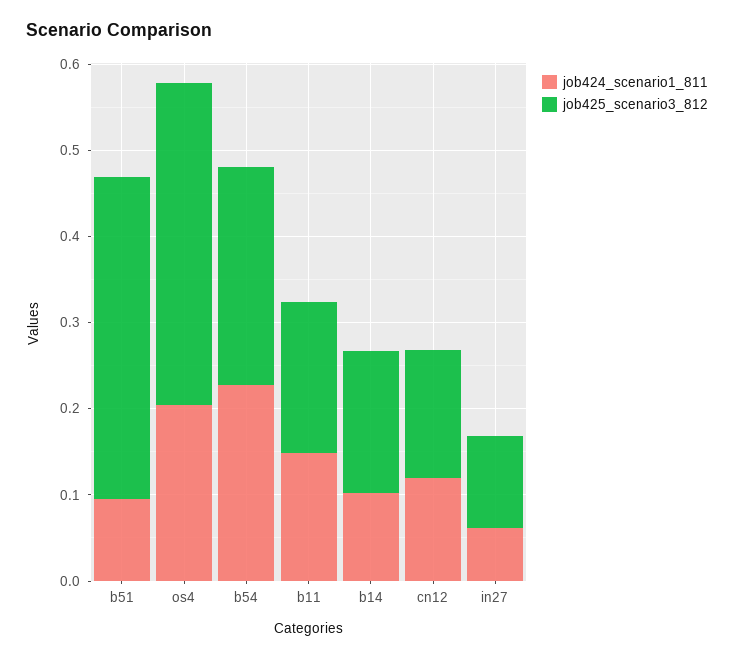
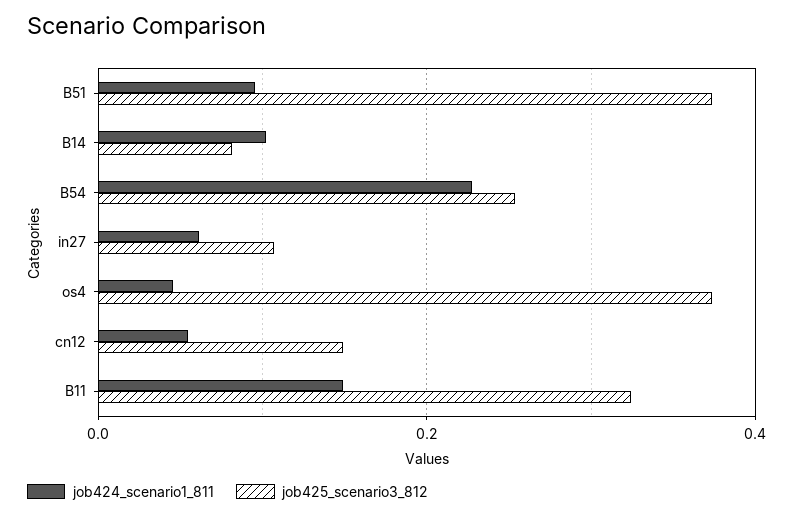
  {
    "job424_scenario1_811": {
      "b51": 0.1,
-     "os4": 0.2,
+     "os4": 0.04,
      "b54": 0.22,
      "b11": 0.14,
      "b14": 0.1,
-     "cn12": 0.12,
+     "cn12": 0.06,
      "in27": 0.06
    },
    "job425_scenario3_812": {
      "b51": 0.38,
      "os4": 0.38,
      "b54": 0.26,
-     "b11": 0.18,
+     "b11": 0.32,
-     "b14": 0.16,
+     "b14": 0.08,
      "cn12": 0.14,
      "in27": 0.1
    }
  }

